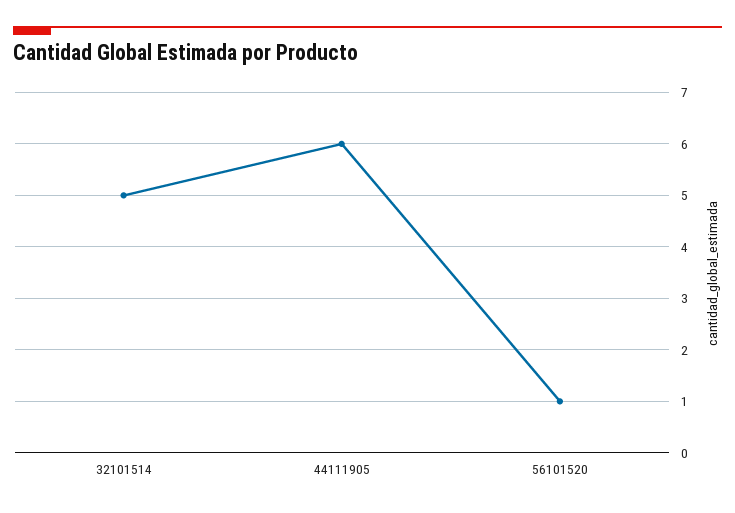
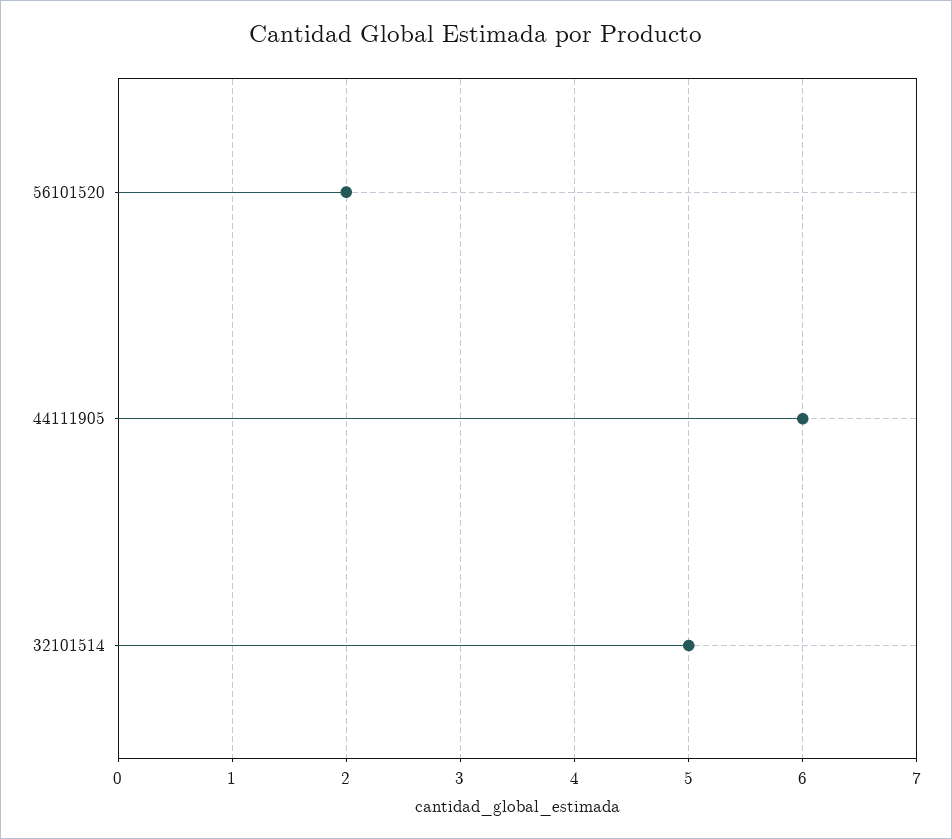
  {
    "32101514": 5,
    "44111905": 6,
-   "56101520": 1
+   "56101520": 2
  }

